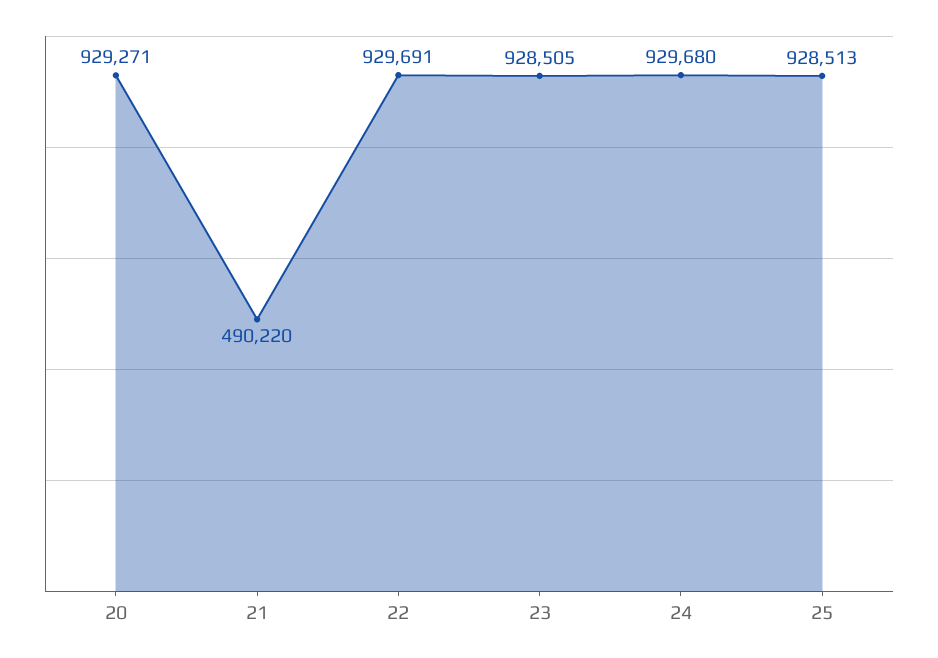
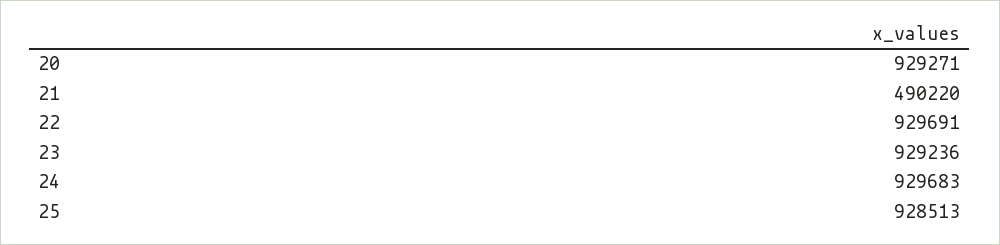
  {
    "20": 929271,
    "21": 490220,
    "22": 929691,
-   "23": 928505,
+   "23": 929236,
-   "24": 929680,
+   "24": 929683,
    "25": 928513
  }

